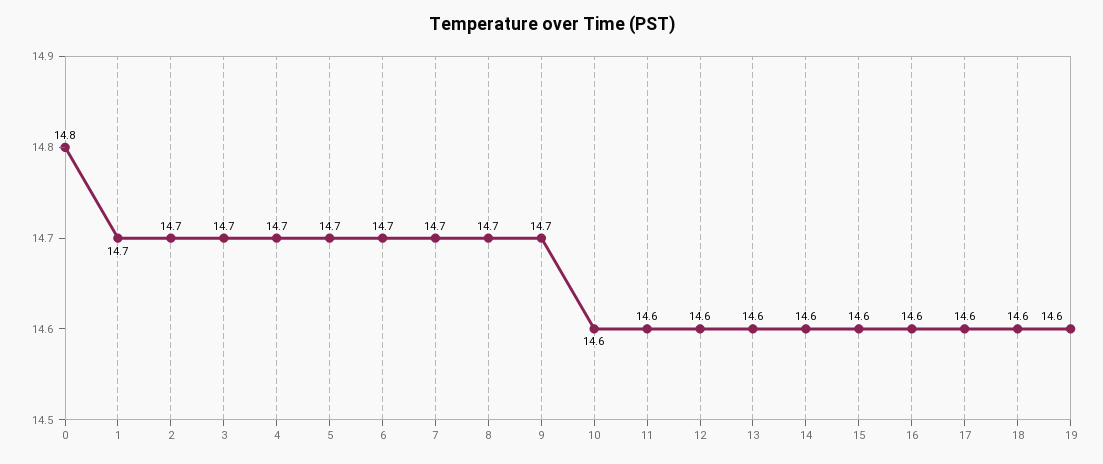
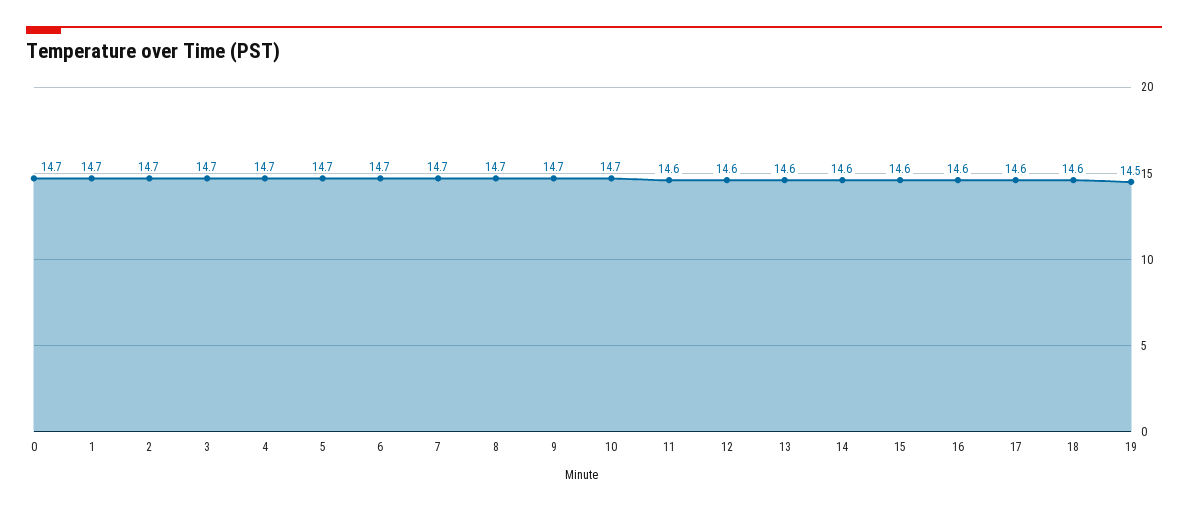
  {
-   "0": 14.8,
+   "0": 14.7,
    "1": 14.7,
    "2": 14.7,
    "3": 14.7,
    "4": 14.7,
    "5": 14.7,
    "6": 14.7,
    "7": 14.7,
    "8": 14.7,
    "9": 14.7,
-   "10": 14.6,
+   "10": 14.7,
    "11": 14.6,
    "12": 14.6,
    "13": 14.6,
    "14": 14.6,
    "15": 14.6,
    "16": 14.6,
    "17": 14.6,
    "18": 14.6,
-   "19": 14.6
+   "19": 14.5
  }

